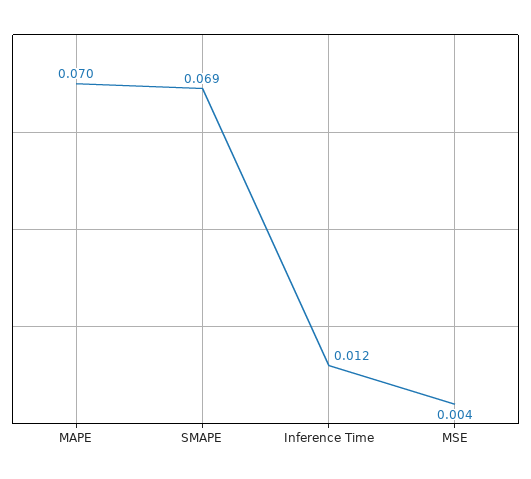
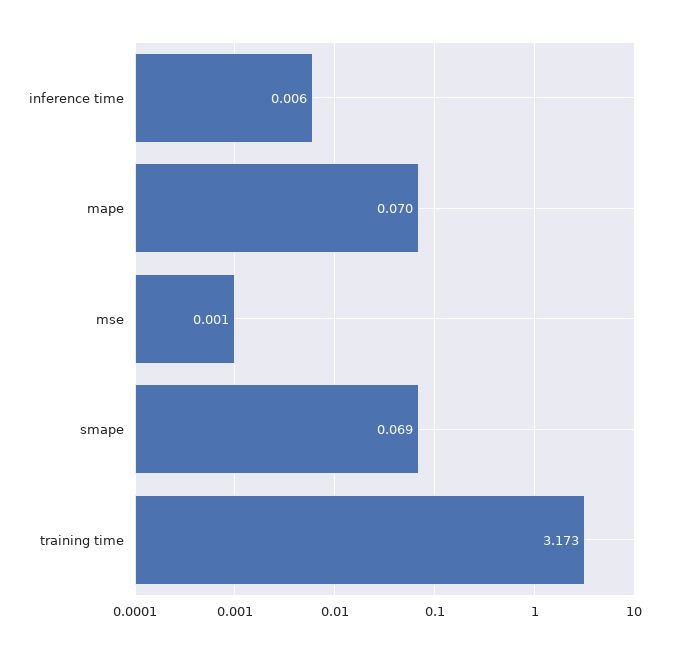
  {
    "MAPE": 0.07,
    "SMAPE": 0.069,
-   "Inference Time": 0.012,
+   "Inference Time": 0.006,
-   "MSE": 0.004
+   "MSE": 0.001,
+   "training time": 3.173
  }

